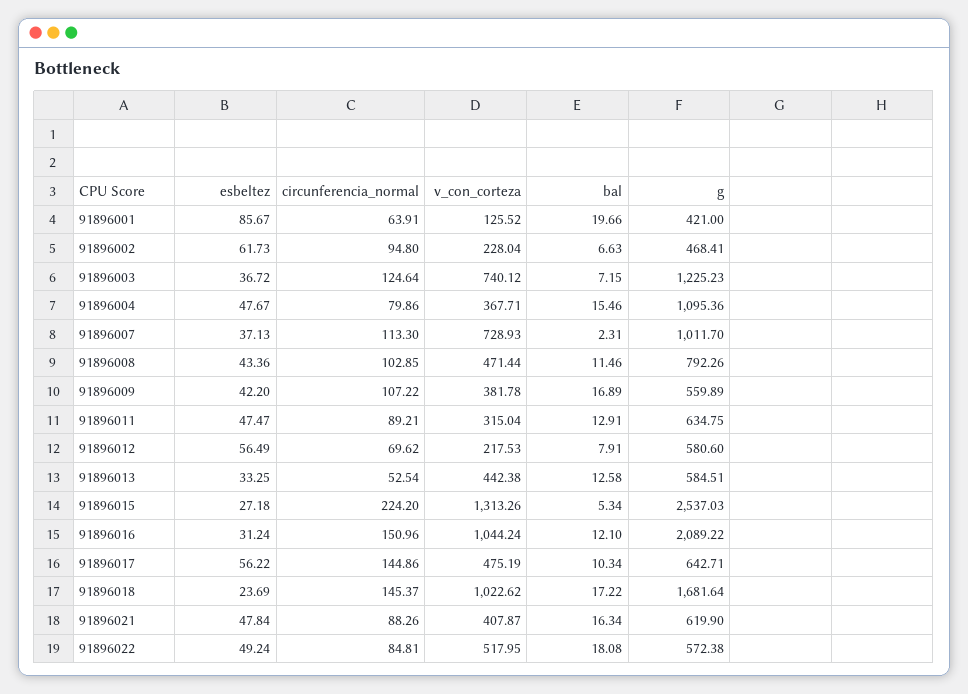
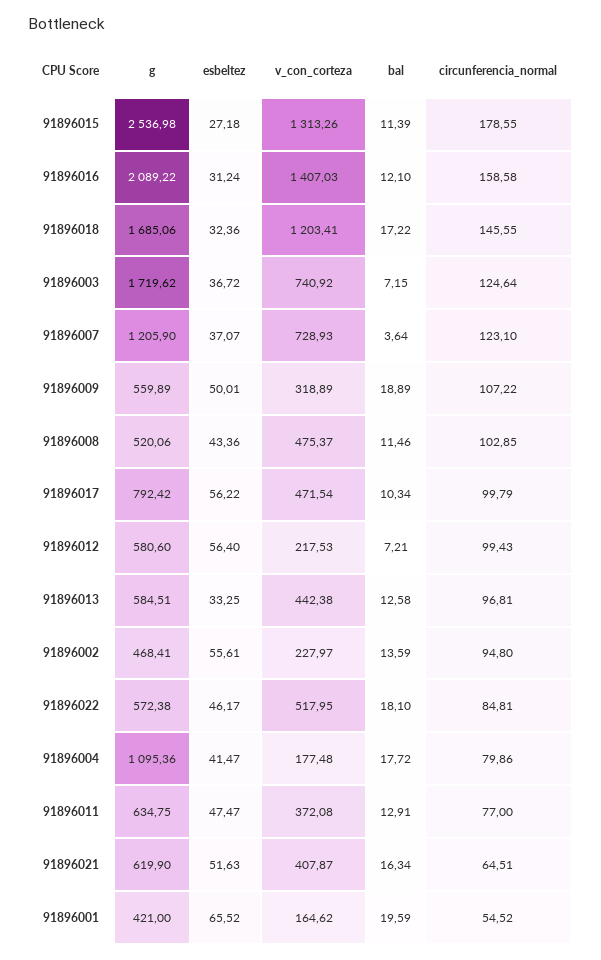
  {
    "esbeltez": {
-     "91896001": 85.67,
+     "91896001": 65.52,
-     "91896002": 61.73,
+     "91896002": 55.61,
      "91896003": 36.72,
-     "91896004": 47.67,
+     "91896004": 41.47,
-     "91896007": 37.13,
+     "91896007": 37.07,
      "91896008": 43.36,
-     "91896009": 42.2,
+     "91896009": 50.01,
      "91896011": 47.47,
-     "91896012": 56.49,
+     "91896012": 56.4,
      "91896013": 33.25,
      "91896015": 27.18,
      "91896016": 31.24,
      "91896017": 56.22,
-     "91896018": 23.69,
+     "91896018": 32.36,
-     "91896021": 47.84,
+     "91896021": 51.63,
-     "91896022": 49.24
+     "91896022": 46.17
    },
    "circunferencia_normal": {
-     "91896001": 63.91,
+     "91896001": 54.52,
      "91896002": 94.8,
      "91896003": 124.64,
      "91896004": 79.86,
-     "91896007": 113.3,
+     "91896007": 123.1,
      "91896008": 102.85,
      "91896009": 107.22,
-     "91896011": 89.21,
+     "91896011": 77,
-     "91896012": 69.62,
+     "91896012": 99.43,
-     "91896013": 52.54,
+     "91896013": 96.81,
-     "91896015": 224.2,
+     "91896015": 178.55,
-     "91896016": 150.96,
+     "91896016": 158.58,
-     "91896017": 144.86,
+     "91896017": 99.79,
-     "91896018": 145.37,
+     "91896018": 145.55,
-     "91896021": 88.26,
+     "91896021": 64.51,
      "91896022": 84.81
    },
    "v_con_corteza": {
-     "91896001": 125.52,
+     "91896001": 164.62,
-     "91896002": 228.04,
+     "91896002": 227.97,
-     "91896003": 740.12,
+     "91896003": 740.92,
-     "91896004": 367.71,
+     "91896004": 177.48,
      "91896007": 728.93,
-     "91896008": 471.44,
+     "91896008": 475.37,
-     "91896009": 381.78,
+     "91896009": 318.89,
-     "91896011": 315.04,
+     "91896011": 372.08,
      "91896012": 217.53,
      "91896013": 442.38,
      "91896015": 1313.26,
-     "91896016": 1044.24,
+     "91896016": 1407.03,
-     "91896017": 475.19,
+     "91896017": 471.54,
-     "91896018": 1022.62,
+     "91896018": 1203.41,
      "91896021": 407.87,
      "91896022": 517.95
    },
    "bal": {
-     "91896001": 19.66,
+     "91896001": 19.59,
-     "91896002": 6.63,
+     "91896002": 13.59,
      "91896003": 7.15,
-     "91896004": 15.46,
+     "91896004": 17.72,
-     "91896007": 2.31,
+     "91896007": 3.64,
      "91896008": 11.46,
-     "91896009": 16.89,
+     "91896009": 18.89,
      "91896011": 12.91,
-     "91896012": 7.91,
+     "91896012": 7.21,
      "91896013": 12.58,
-     "91896015": 5.34,
+     "91896015": 11.39,
      "91896016": 12.1,
      "91896017": 10.34,
      "91896018": 17.22,
      "91896021": 16.34,
-     "91896022": 18.08
+     "91896022": 18.1
    },
    "g": {
      "91896001": 421,
      "91896002": 468.41,
-     "91896003": 1225.23,
+     "91896003": 1719.62,
      "91896004": 1095.36,
-     "91896007": 1011.7,
+     "91896007": 1205.9,
-     "91896008": 792.26,
+     "91896008": 520.06,
      "91896009": 559.89,
      "91896011": 634.75,
      "91896012": 580.6,
      "91896013": 584.51,
-     "91896015": 2537.03,
+     "91896015": 2536.98,
      "91896016": 2089.22,
-     "91896017": 642.71,
+     "91896017": 792.42,
-     "91896018": 1681.64,
+     "91896018": 1685.06,
      "91896021": 619.9,
      "91896022": 572.38
    }
  }

